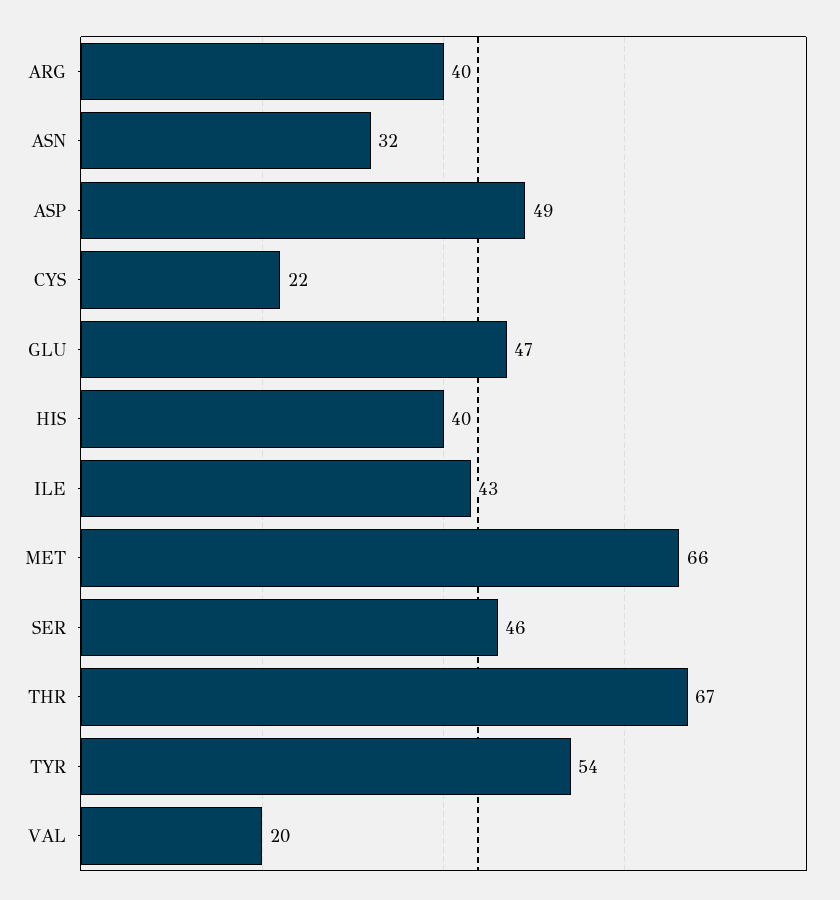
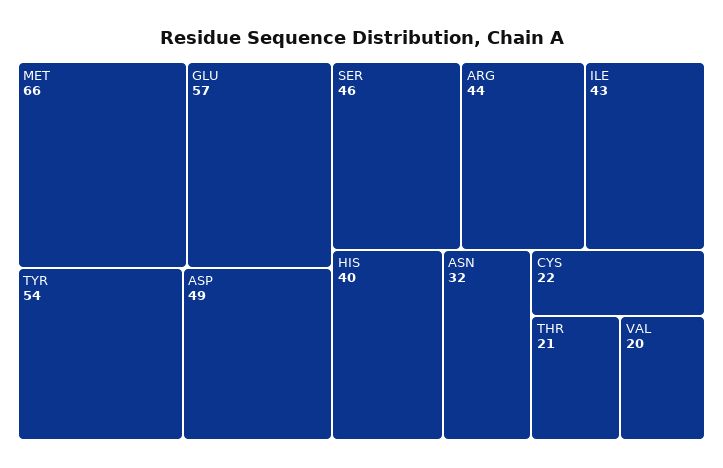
  {
-   "ARG": 40,
+   "ARG": 44,
    "ASN": 32,
    "ASP": 49,
    "CYS": 22,
-   "GLU": 47,
+   "GLU": 57,
    "HIS": 40,
    "ILE": 43,
    "MET": 66,
    "SER": 46,
-   "THR": 67,
+   "THR": 21,
    "TYR": 54,
    "VAL": 20
  }

